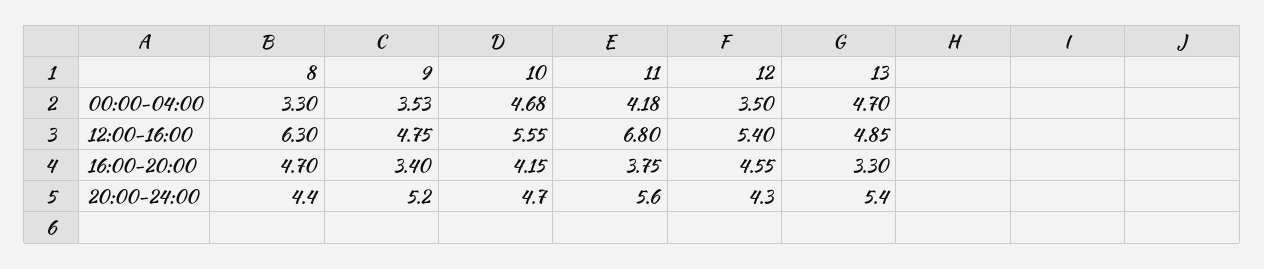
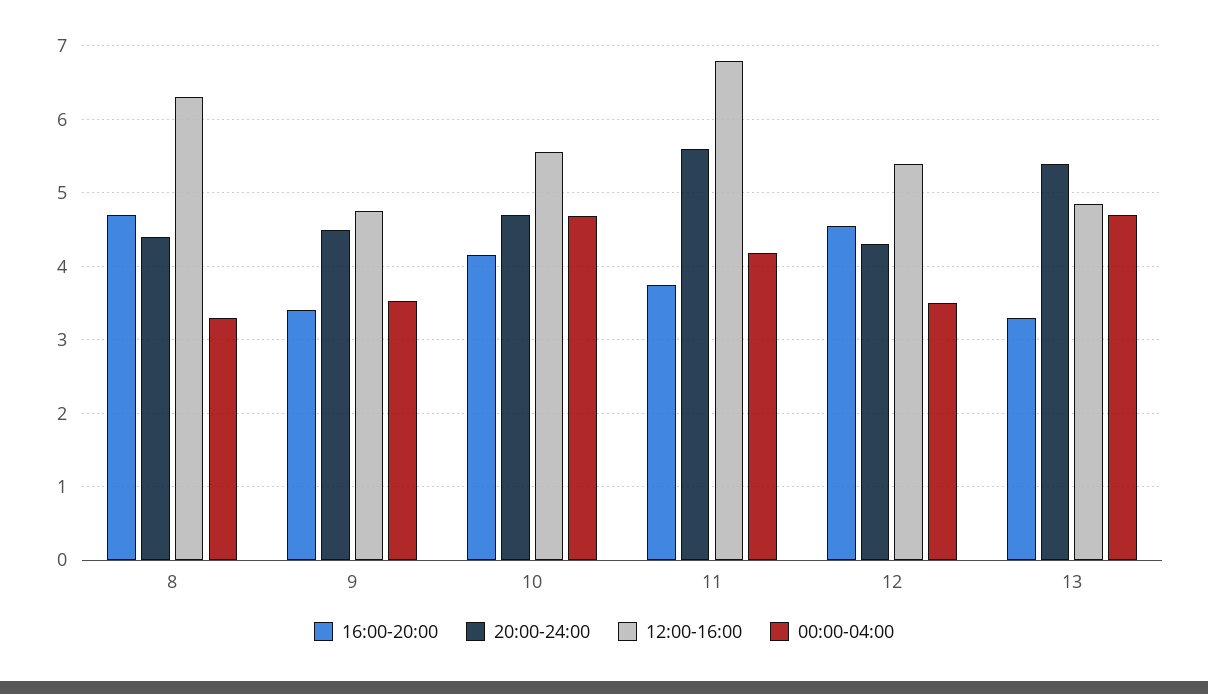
  {
    "00:00-04:00": {
      "8": 3.3,
      "9": 3.53,
      "10": 4.68,
      "11": 4.18,
      "12": 3.5,
      "13": 4.7
    },
    "12:00-16:00": {
      "8": 6.3,
      "9": 4.75,
      "10": 5.55,
      "11": 6.8,
      "12": 5.4,
      "13": 4.85
    },
    "16:00-20:00": {
      "8": 4.7,
      "9": 3.4,
      "10": 4.15,
      "11": 3.75,
      "12": 4.55,
      "13": 3.3
    },
    "20:00-24:00": {
      "8": 4.4,
-     "9": 5.2,
+     "9": 4.5,
      "10": 4.7,
      "11": 5.6,
      "12": 4.3,
      "13": 5.4
    }
  }

